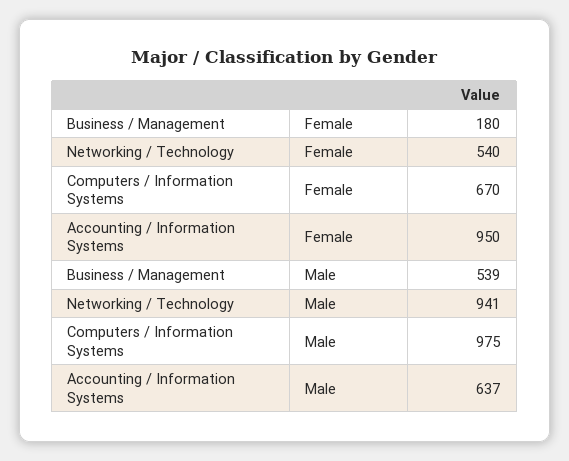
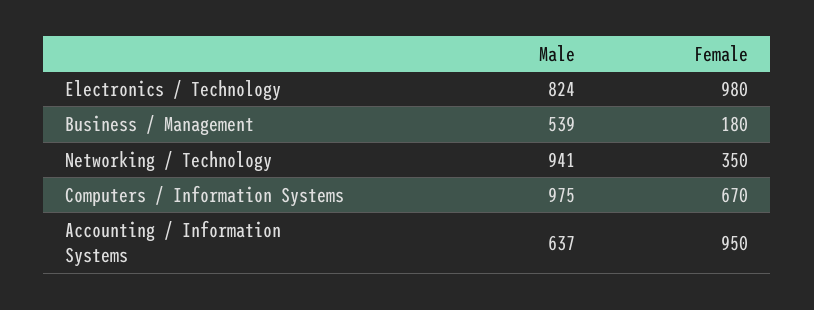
  {
    "Business / Management": {
      "Female": 180,
      "Male": 539
    },
    "Networking / Technology": {
-     "Female": 540,
+     "Female": 350,
      "Male": 941
    },
    "Computers / Information Systems": {
      "Female": 670,
      "Male": 975
    },
    "Accounting / Information Systems": {
      "Female": 950,
      "Male": 637
-   }
+   },
+   "Electronics / Technology": {
+     "Male": 824,
+     "Female": 980
+   }
  }

